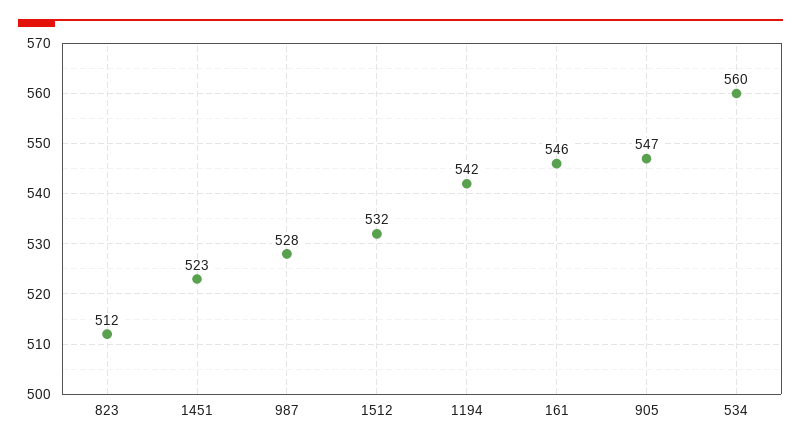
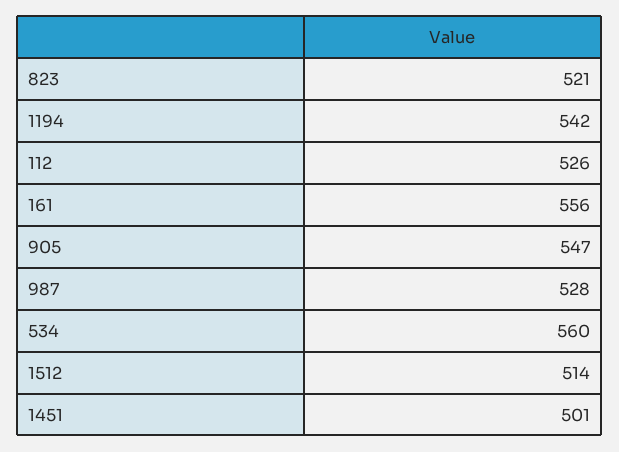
  {
-   "823": 512,
+   "823": 521,
-   "1451": 523,
+   "1451": 501,
    "987": 528,
-   "1512": 532,
+   "1512": 514,
    "1194": 542,
-   "161": 546,
+   "161": 556,
    "905": 547,
-   "534": 560
+   "534": 560,
+   "112": 526
  }

